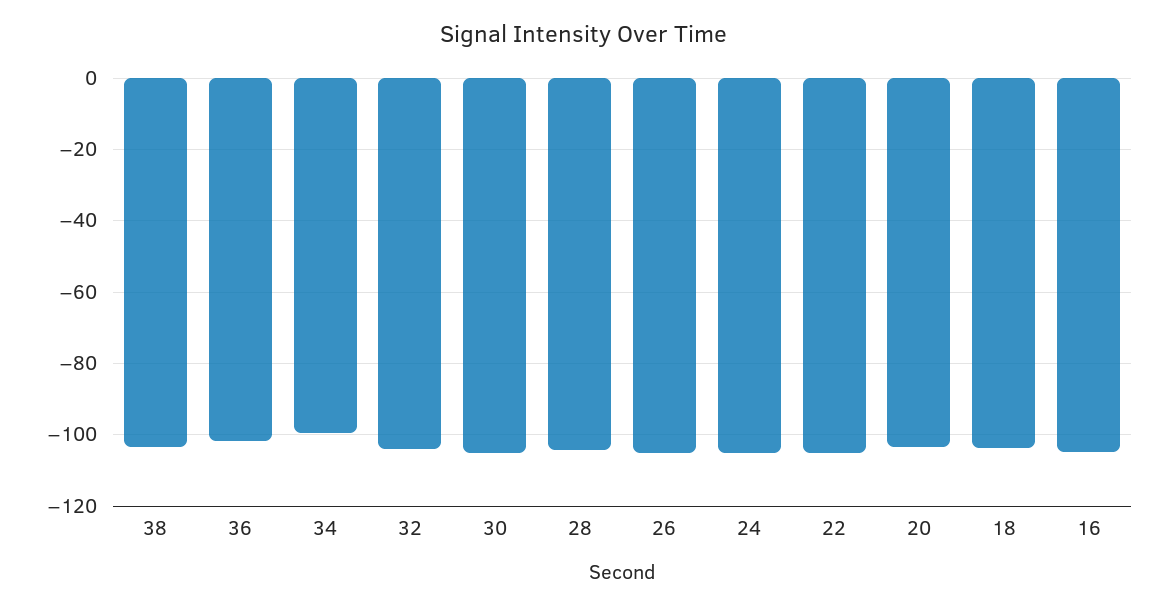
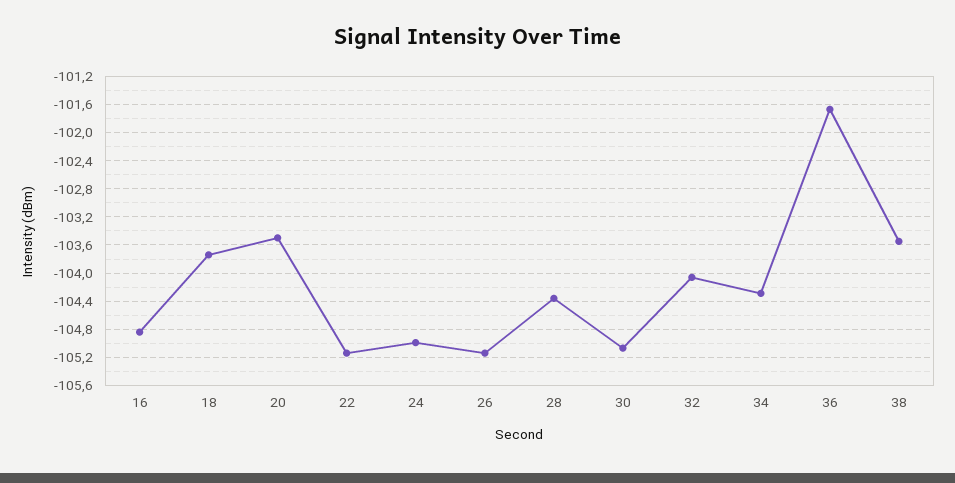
  {
    "38": -103.6,
    "36": -101.7,
-   "34": -100,
+   "34": -104.3,
    "32": -104.1,
    "30": -105.1,
    "28": -104.4,
    "26": -105.1,
    "24": -105,
    "22": -105.1,
    "20": -103.5,
    "18": -103.7,
    "16": -104.8
  }

